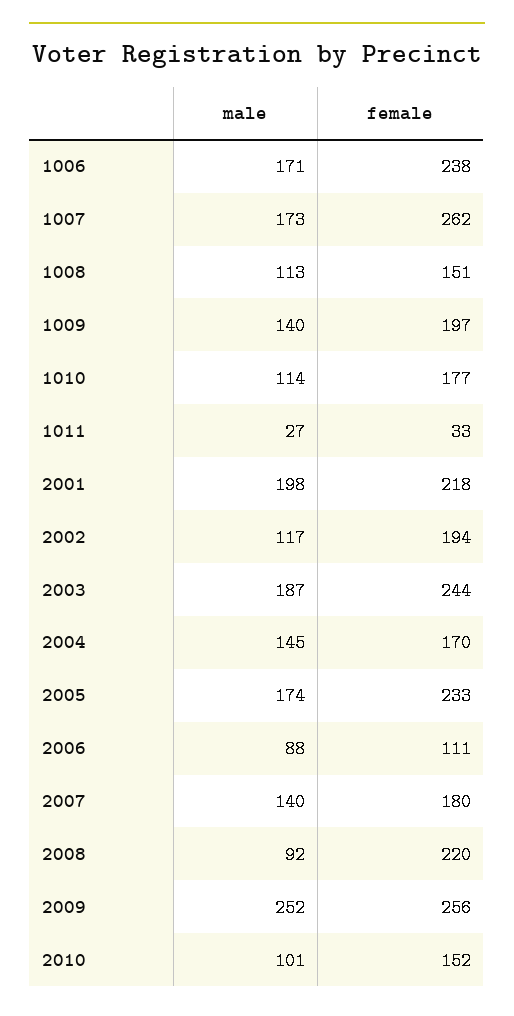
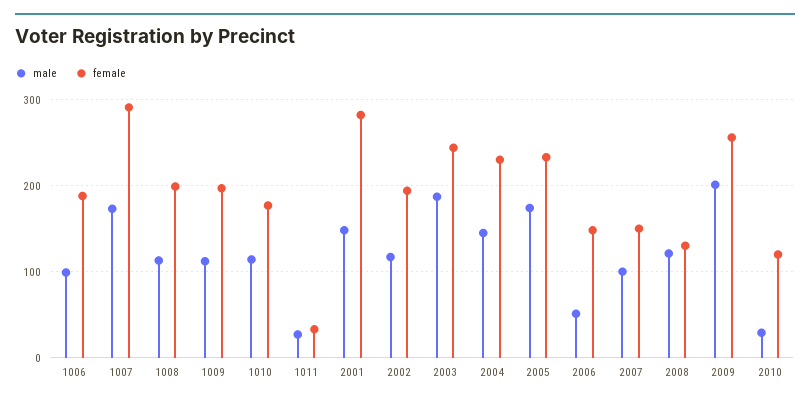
  {
    "male": {
-     "1006": 171,
+     "1006": 100,
      "1007": 173,
      "1008": 113,
-     "1009": 140,
+     "1009": 110,
      "1010": 114,
      "1011": 27,
-     "2001": 198,
+     "2001": 150,
      "2002": 117,
      "2003": 187,
      "2004": 145,
      "2005": 174,
-     "2006": 88,
+     "2006": 50,
-     "2007": 140,
+     "2007": 100,
-     "2008": 92,
+     "2008": 120,
-     "2009": 252,
+     "2009": 200,
-     "2010": 101
+     "2010": 30
    },
    "female": {
-     "1006": 238,
+     "1006": 190,
-     "1007": 262,
+     "1007": 290,
-     "1008": 151,
+     "1008": 200,
      "1009": 197,
      "1010": 177,
      "1011": 33,
-     "2001": 218,
+     "2001": 280,
      "2002": 194,
      "2003": 244,
-     "2004": 170,
+     "2004": 230,
      "2005": 233,
-     "2006": 111,
+     "2006": 150,
-     "2007": 180,
+     "2007": 150,
-     "2008": 220,
+     "2008": 130,
      "2009": 256,
-     "2010": 152
+     "2010": 120
    }
  }

